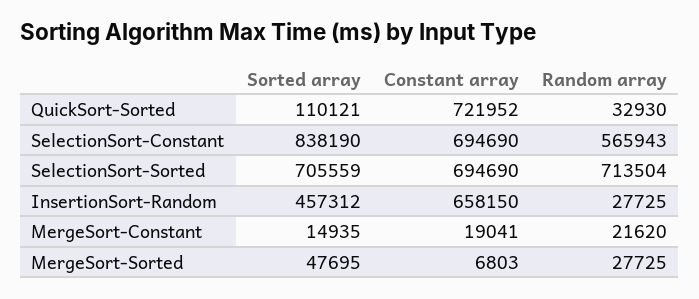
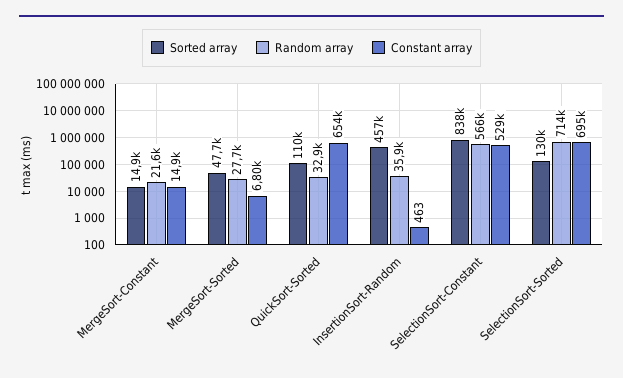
  {
    "Sorted array": {
      "QuickSort-Sorted": 110121,
      "SelectionSort-Constant": 838190,
-     "SelectionSort-Sorted": 705559,
+     "SelectionSort-Sorted": 130000,
      "InsertionSort-Random": 457312,
      "MergeSort-Constant": 14935,
      "MergeSort-Sorted": 47695
    },
    "Constant array": {
-     "QuickSort-Sorted": 721952,
+     "QuickSort-Sorted": 654000,
-     "SelectionSort-Constant": 694690,
+     "SelectionSort-Constant": 529000,
      "SelectionSort-Sorted": 694690,
-     "InsertionSort-Random": 658150,
+     "InsertionSort-Random": 463,
-     "MergeSort-Constant": 19041,
+     "MergeSort-Constant": 14900,
      "MergeSort-Sorted": 6803
    },
    "Random array": {
      "QuickSort-Sorted": 32930,
      "SelectionSort-Constant": 565943,
      "SelectionSort-Sorted": 713504,
-     "InsertionSort-Random": 27725,
+     "InsertionSort-Random": 35900,
      "MergeSort-Constant": 21620,
      "MergeSort-Sorted": 27725
    }
  }

